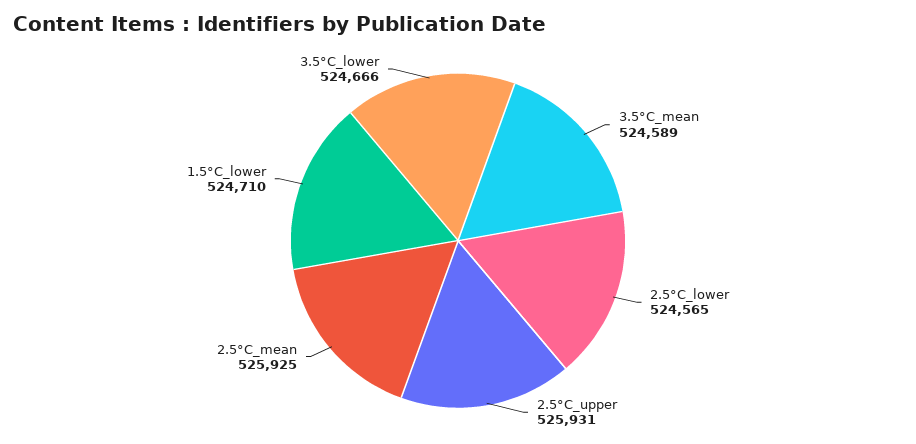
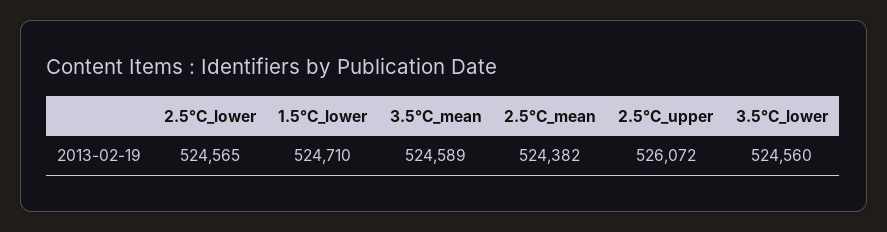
  {
    "3.5°C_mean": 524589,
    "2.5°C_lower": 524565,
-   "2.5°C_upper": 525931,
+   "2.5°C_upper": 526072,
-   "2.5°C_mean": 525925,
+   "2.5°C_mean": 524382,
    "1.5°C_lower": 524710,
-   "3.5°C_lower": 524666
+   "3.5°C_lower": 524560
  }

